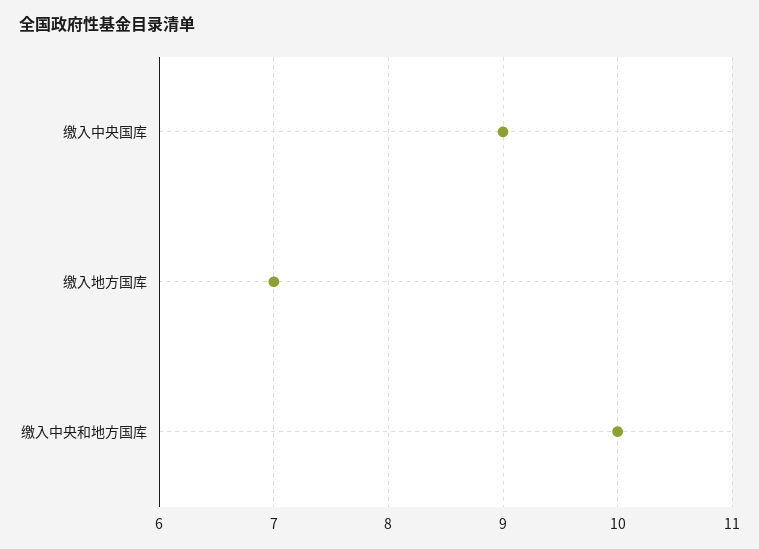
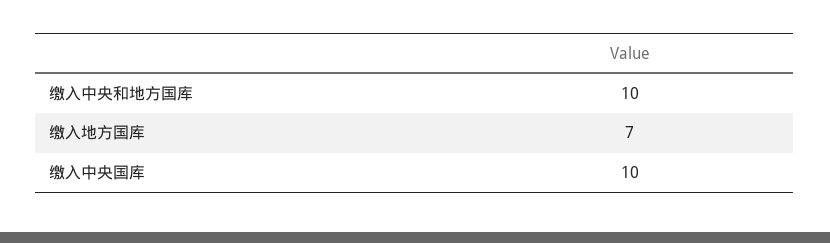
  {
-   "缴入中央国库": 9,
+   "缴入中央国库": 10,
    "缴入地方国库": 7,
    "缴入中央和地方国库": 10
  }

